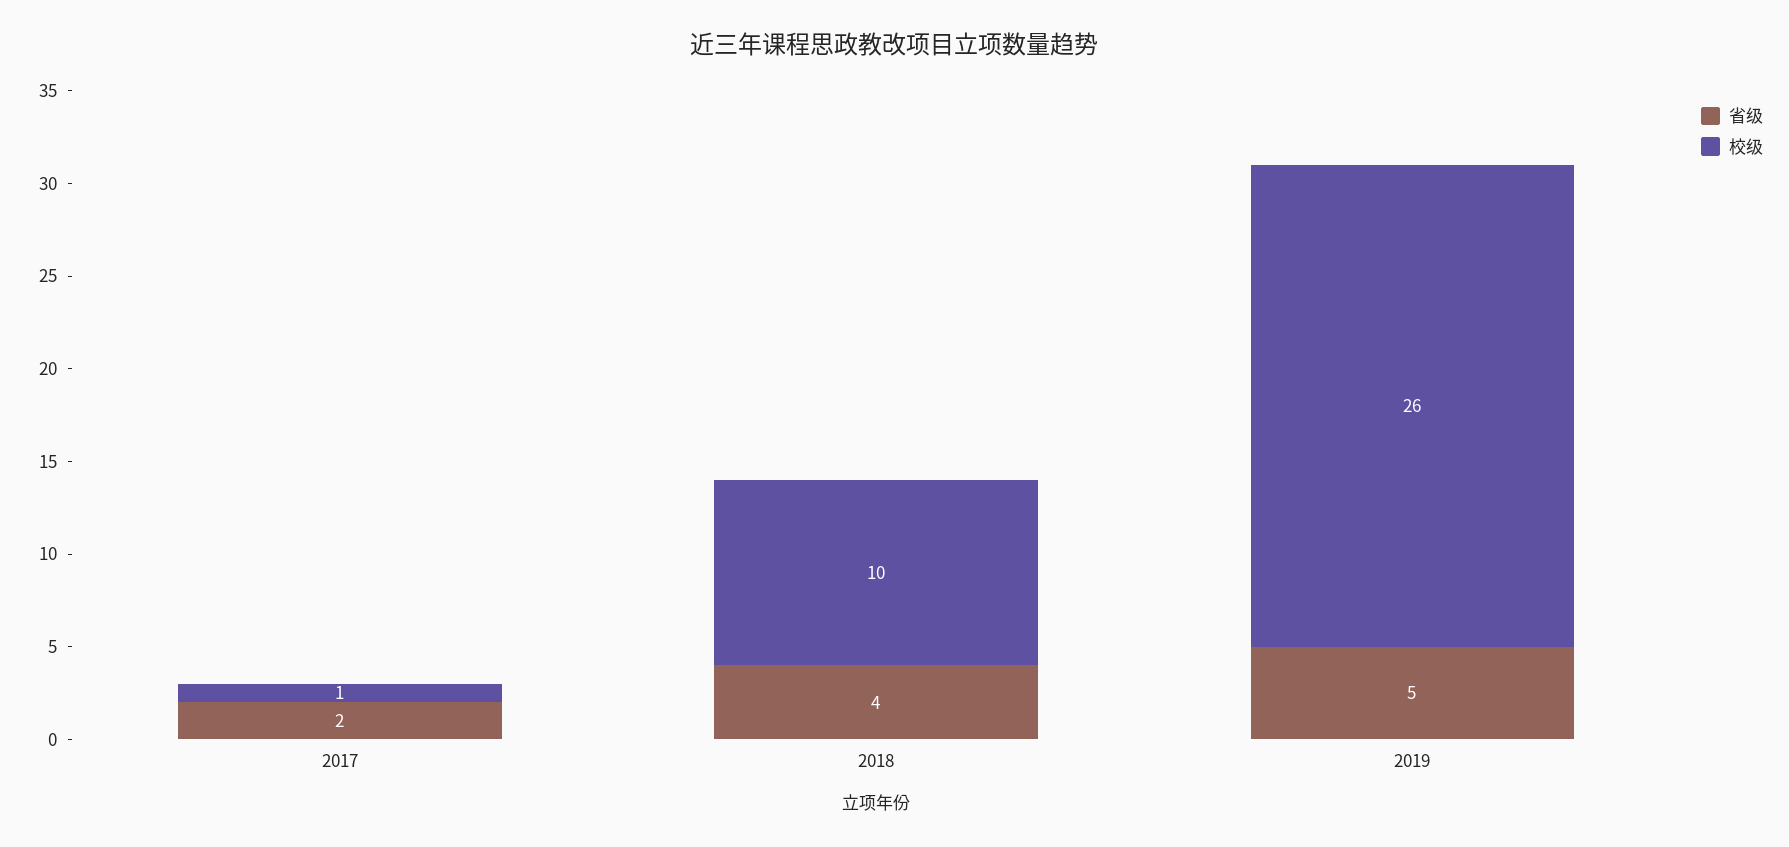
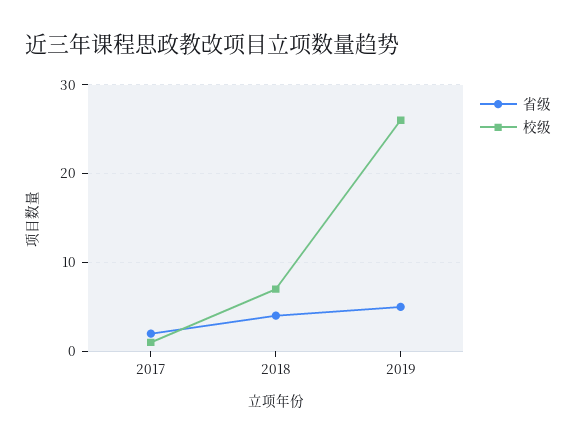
  {
    "省级": {
      "2017": 2,
      "2018": 4,
      "2019": 5
    },
    "校级": {
      "2017": 1,
-     "2018": 10,
+     "2018": 7,
      "2019": 26
    }
  }

